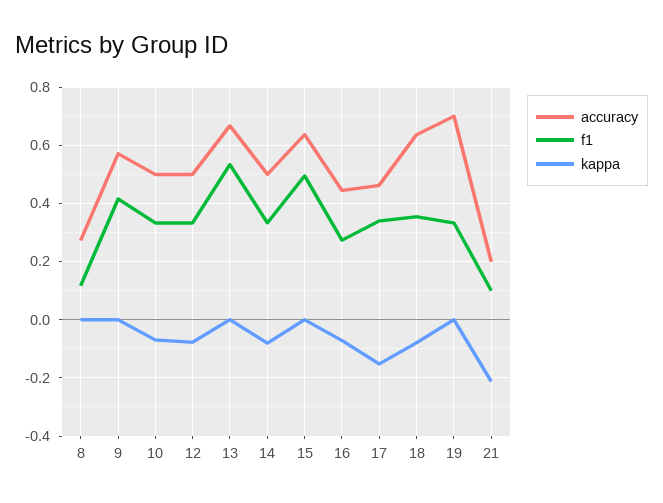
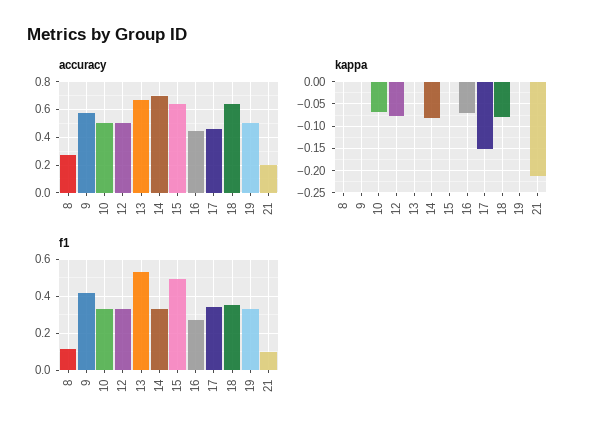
  {
    "accuracy": {
      "8": 0.275,
      "9": 0.575,
      "10": 0.5,
      "12": 0.5,
      "13": 0.675,
-     "14": 0.5,
+     "14": 0.7,
      "15": 0.625,
      "16": 0.45,
      "17": 0.45,
      "18": 0.625,
-     "19": 0.7,
+     "19": 0.5,
      "21": 0.2
    },
    "f1": {
      "8": 0.125,
      "9": 0.425,
      "10": 0.325,
      "12": 0.325,
      "13": 0.525,
      "14": 0.325,
      "15": 0.5,
      "16": 0.275,
      "17": 0.35,
      "18": 0.35,
      "19": 0.325,
      "21": 0.1
    },
    "kappa": {
      "8": 0,
      "9": 0,
      "10": -0.075,
      "12": -0.075,
      "13": 0,
      "14": -0.075,
      "15": 0,
      "16": -0.075,
      "17": -0.15,
      "18": -0.075,
      "19": 0,
      "21": -0.2
    }
  }

